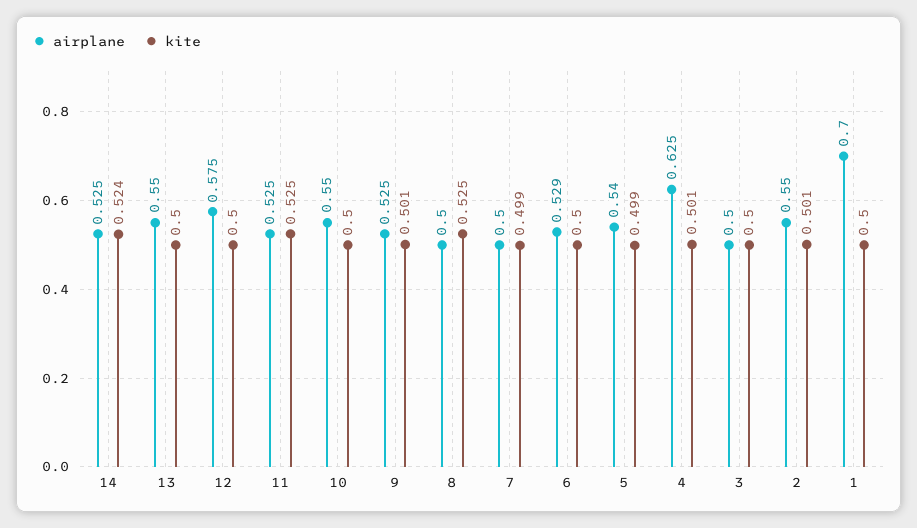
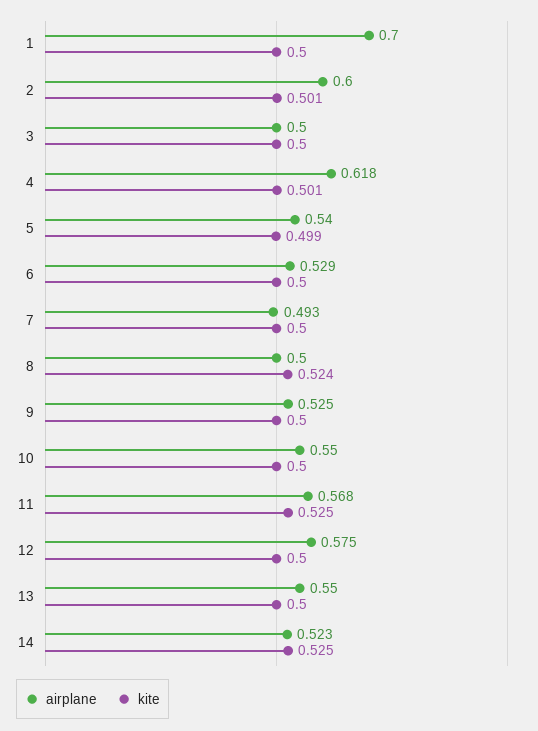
  {
    "airplane": {
-     "14": 0.525,
+     "14": 0.523,
      "13": 0.55,
      "12": 0.575,
-     "11": 0.525,
+     "11": 0.568,
      "10": 0.55,
      "9": 0.525,
      "8": 0.5,
-     "7": 0.5,
+     "7": 0.493,
      "6": 0.529,
      "5": 0.54,
-     "4": 0.625,
+     "4": 0.618,
      "3": 0.5,
-     "2": 0.55,
+     "2": 0.6,
      "1": 0.7
    },
    "kite": {
-     "14": 0.524,
+     "14": 0.525,
      "13": 0.5,
      "12": 0.5,
      "11": 0.525,
      "10": 0.5,
-     "9": 0.501,
+     "9": 0.5,
-     "8": 0.525,
+     "8": 0.524,
-     "7": 0.499,
+     "7": 0.5,
      "6": 0.5,
      "5": 0.499,
      "4": 0.501,
      "3": 0.5,
      "2": 0.501,
      "1": 0.5
    }
  }

